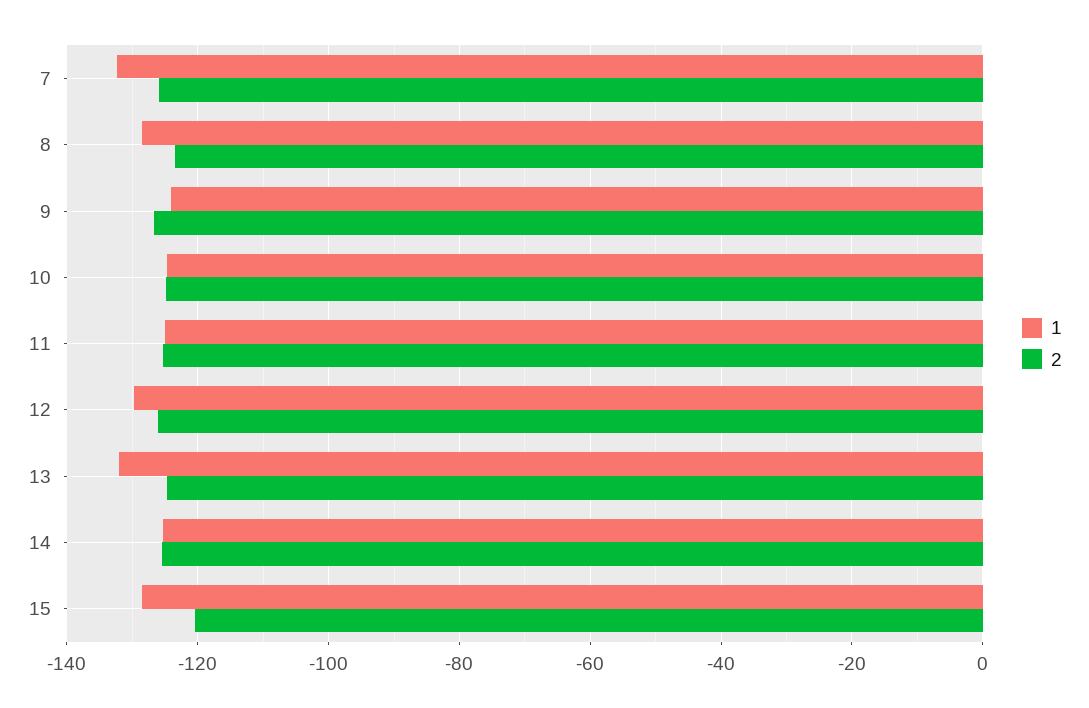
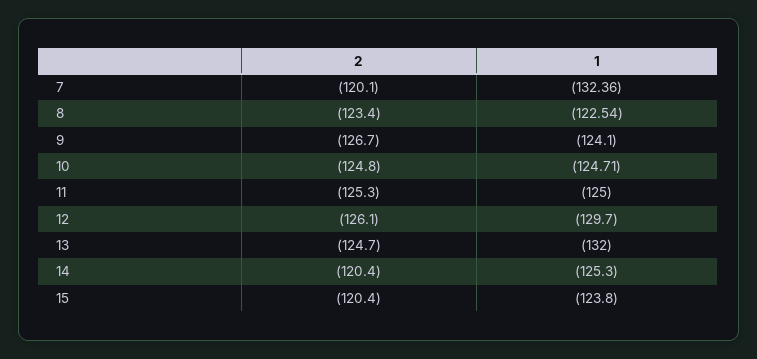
  {
    "1": {
      "7": -132.36,
-     "8": -128,
+     "8": -122.54,
      "9": -124.1,
      "10": -124.71,
      "11": -125,
      "12": -129.7,
      "13": -132,
      "14": -125.3,
-     "15": -128
+     "15": -123.8
    },
    "2": {
-     "7": -126,
+     "7": -120.1,
      "8": -123.4,
      "9": -126.7,
      "10": -124.8,
      "11": -125.3,
      "12": -126.1,
      "13": -124.7,
-     "14": -126,
+     "14": -120.4,
      "15": -120.4
    }
  }

